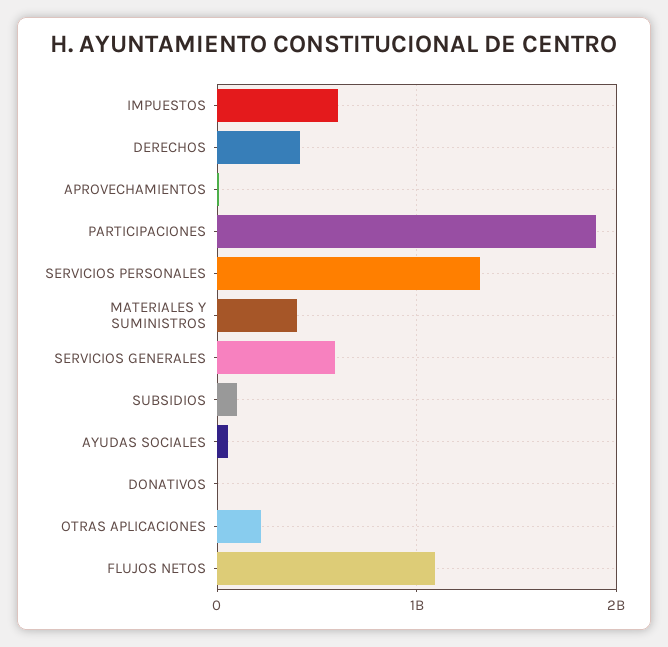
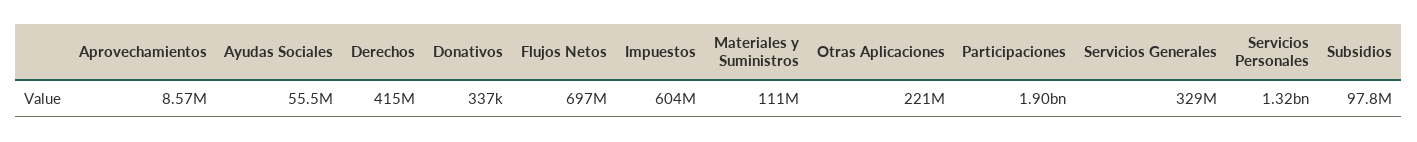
  {
    "IMPUESTOS": 604000000,
    "DERECHOS": 415000000,
    "APROVECHAMIENTOS": 8570000,
    "PARTICIPACIONES": 1900000000,
    "SERVICIOS PERSONALES": 1320000000,
-   "MATERIALES Y SUMINISTROS": 400000000,
+   "MATERIALES Y SUMINISTROS": 111000000,
-   "SERVICIOS GENERALES": 600000000,
+   "SERVICIOS GENERALES": 329000000,
    "SUBSIDIOS": 97800000,
    "AYUDAS SOCIALES": 55500000,
    "DONATIVOS": 337000,
    "OTRAS APLICACIONES": 221000000,
-   "FLUJOS NETOS": 1100000000
+   "FLUJOS NETOS": 697000000
  }

